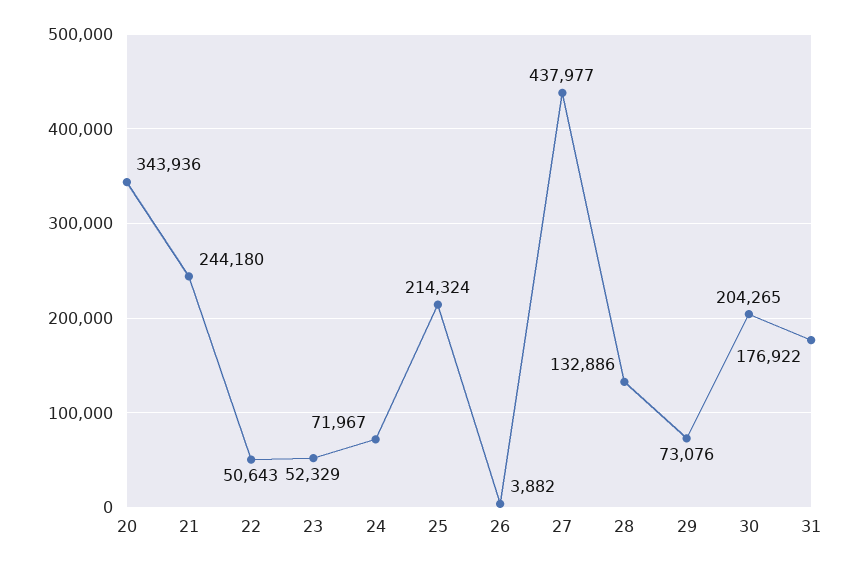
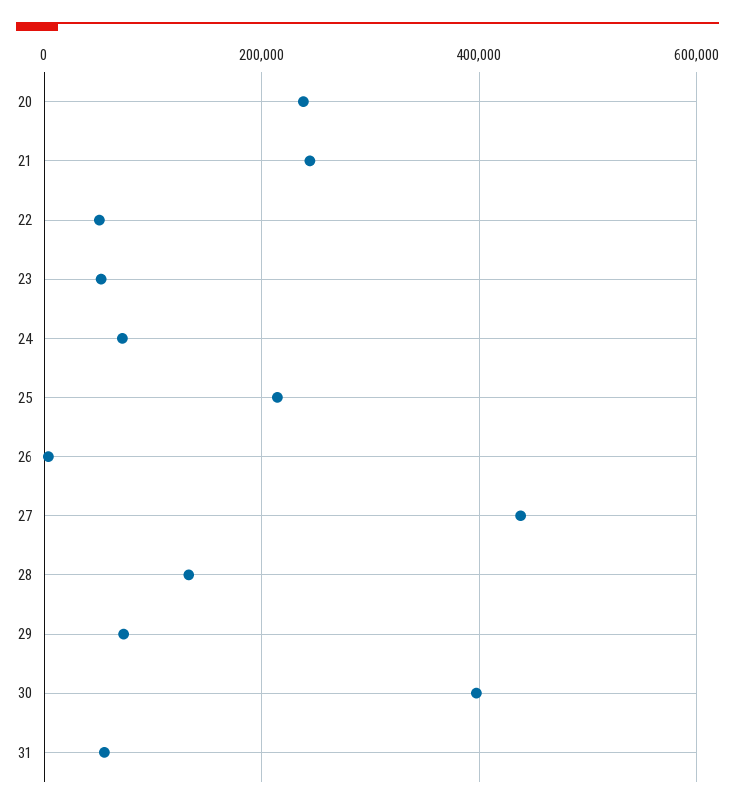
  {
-   "20": 343936,
+   "20": 240000,
    "21": 244180,
    "22": 50643,
    "23": 52329,
    "24": 71967,
    "25": 214324,
    "26": 3882,
    "27": 437977,
    "28": 132886,
    "29": 73076,
-   "30": 204265,
+   "30": 400000,
-   "31": 176922
+   "31": 60000
  }

